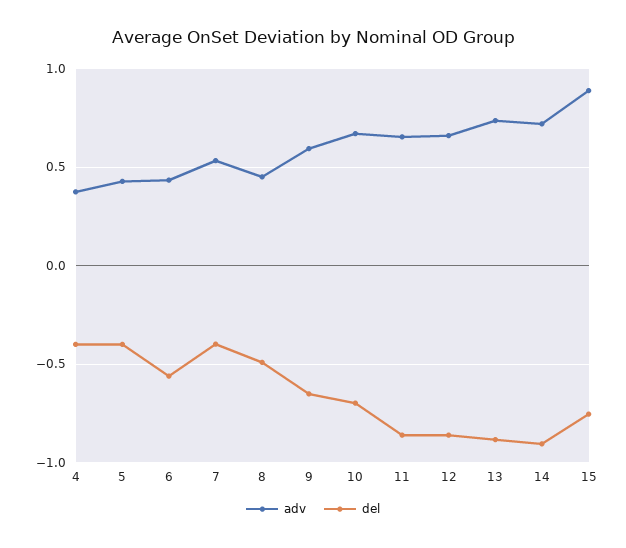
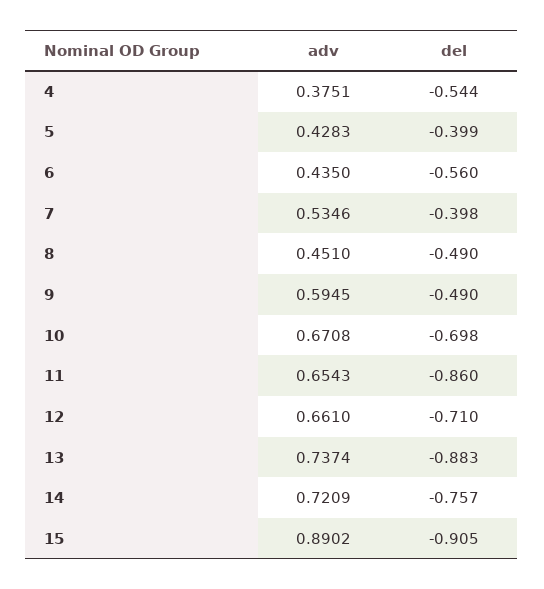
  {
    "adv": {
      "4": 0.3751,
      "5": 0.4283,
      "6": 0.435,
      "7": 0.5346,
      "8": 0.451,
      "9": 0.5945,
      "10": 0.6708,
      "11": 0.6543,
      "12": 0.661,
      "13": 0.7374,
      "14": 0.7209,
      "15": 0.8902
    },
    "del": {
-     "4": -0.4,
+     "4": -0.544,
      "5": -0.399,
      "6": -0.56,
      "7": -0.398,
      "8": -0.49,
-     "9": -0.65,
+     "9": -0.49,
      "10": -0.698,
      "11": -0.86,
-     "12": -0.85,
+     "12": -0.71,
      "13": -0.883,
-     "14": -0.9,
+     "14": -0.757,
-     "15": -0.75
+     "15": -0.905
    }
  }

